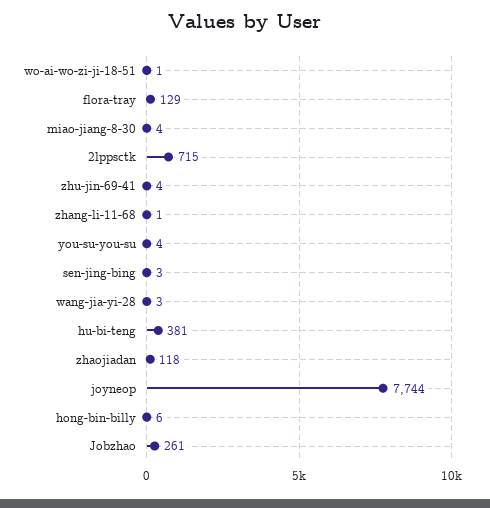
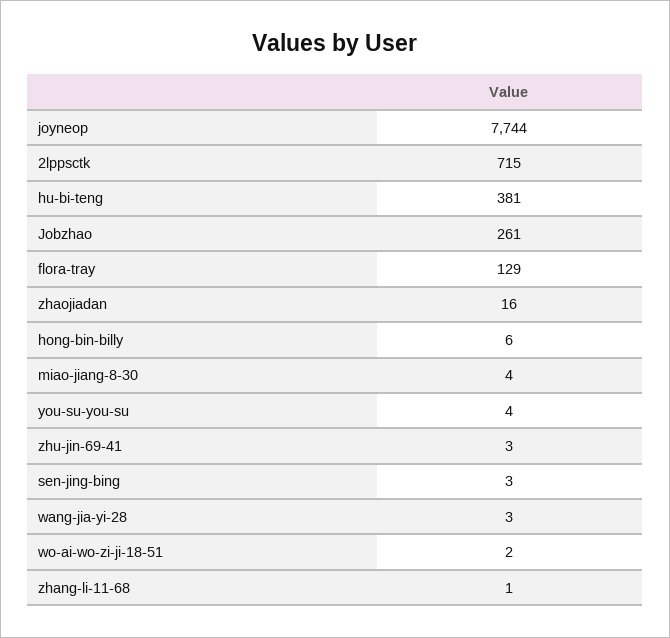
  {
-   "wo-ai-wo-zi-ji-18-51": 1,
+   "wo-ai-wo-zi-ji-18-51": 2,
    "flora-tray": 129,
    "miao-jiang-8-30": 4,
    "2lppsctk": 715,
-   "zhu-jin-69-41": 4,
+   "zhu-jin-69-41": 3,
    "zhang-li-11-68": 1,
    "you-su-you-su": 4,
    "sen-jing-bing": 3,
    "wang-jia-yi-28": 3,
    "hu-bi-teng": 381,
-   "zhaojiadan": 118,
+   "zhaojiadan": 16,
    "joyneop": 7744,
    "hong-bin-billy": 6,
    "Jobzhao": 261
  }

